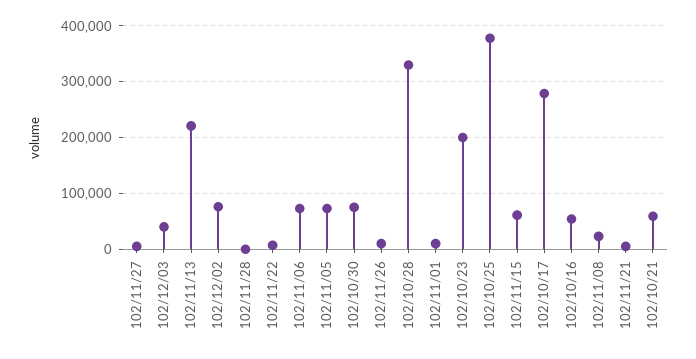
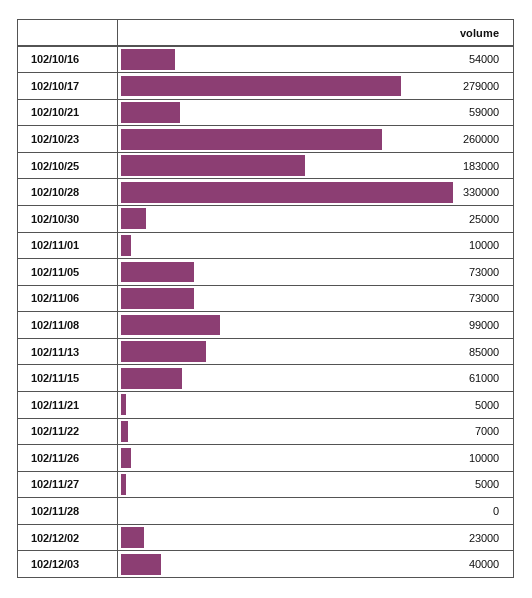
  {
    "102/11/27": 5000,
    "102/12/03": 40000,
-   "102/11/13": 220000,
+   "102/11/13": 85000,
-   "102/12/02": 80000,
+   "102/12/02": 23000,
    "102/11/28": 0,
    "102/11/22": 7000,
    "102/11/06": 73000,
    "102/11/05": 73000,
-   "102/10/30": 80000,
+   "102/10/30": 25000,
    "102/11/26": 10000,
    "102/10/28": 330000,
    "102/11/01": 10000,
-   "102/10/23": 200000,
+   "102/10/23": 260000,
-   "102/10/25": 380000,
+   "102/10/25": 183000,
    "102/11/15": 61000,
    "102/10/17": 279000,
    "102/10/16": 54000,
-   "102/11/08": 20000,
+   "102/11/08": 99000,
    "102/11/21": 5000,
    "102/10/21": 59000
  }

